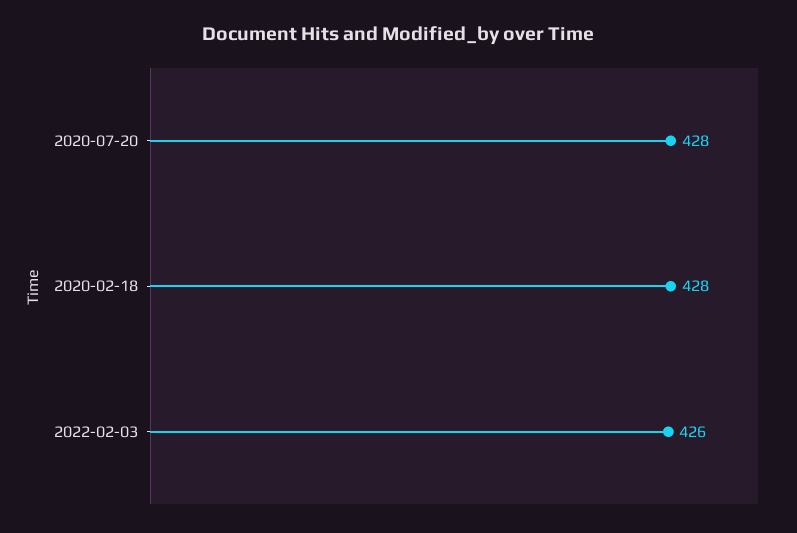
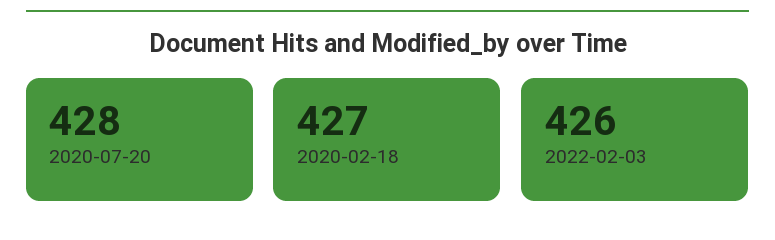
  {
    "2020-07-20": 428,
-   "2020-02-18": 428,
+   "2020-02-18": 427,
    "2022-02-03": 426
  }

